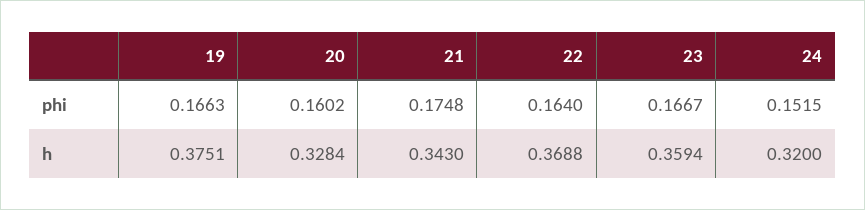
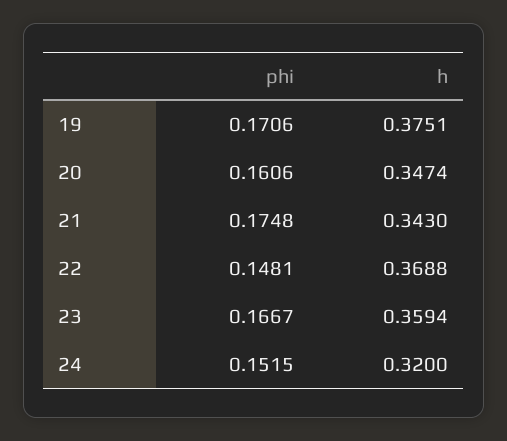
  {
    "19": {
-     "phi": 0.1663,
+     "phi": 0.1706,
      "h": 0.3751
    },
    "20": {
-     "phi": 0.1602,
+     "phi": 0.1606,
-     "h": 0.3284
+     "h": 0.3474
    },
    "21": {
      "phi": 0.1748,
      "h": 0.343
    },
    "22": {
-     "phi": 0.164,
+     "phi": 0.1481,
      "h": 0.3688
    },
    "23": {
      "phi": 0.1667,
      "h": 0.3594
    },
    "24": {
      "phi": 0.1515,
      "h": 0.32
    }
  }

